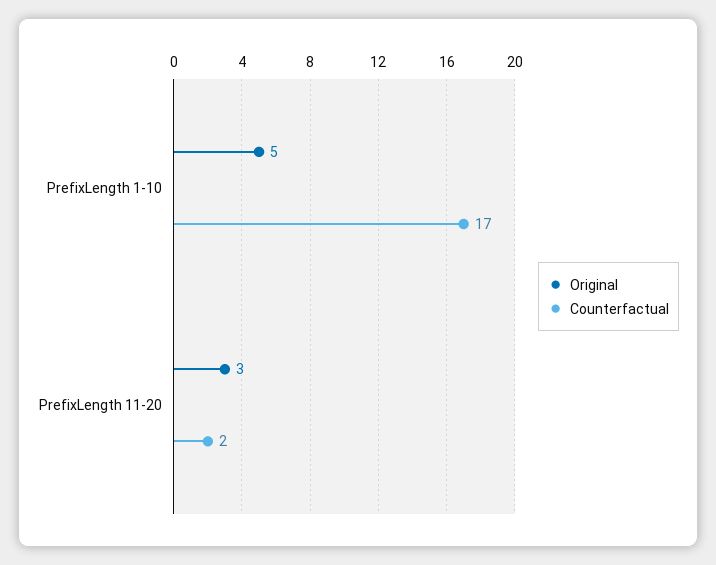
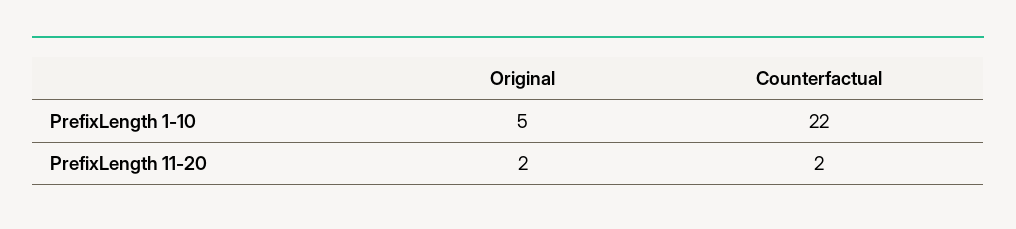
  {
    "Original": {
      "PrefixLength 1-10": 5,
-     "PrefixLength 11-20": 3
+     "PrefixLength 11-20": 2
    },
    "Counterfactual": {
-     "PrefixLength 1-10": 17,
+     "PrefixLength 1-10": 22,
      "PrefixLength 11-20": 2
    }
  }

